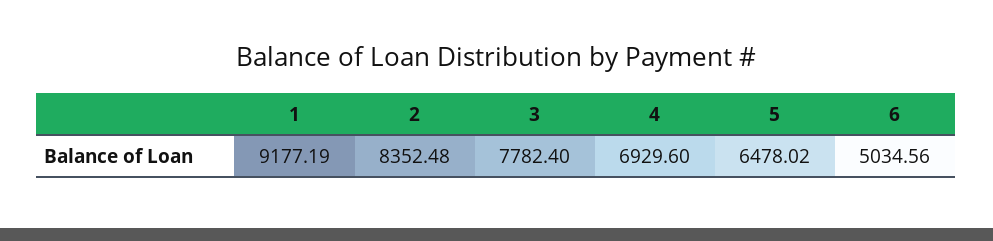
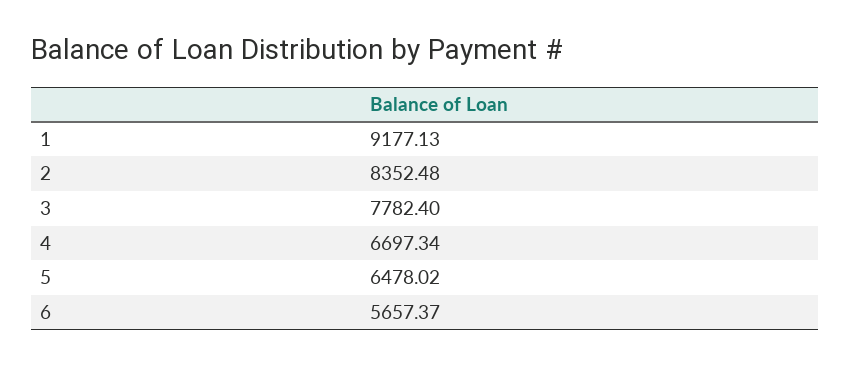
  {
-   "1": 9177.19,
+   "1": 9177.13,
    "2": 8352.48,
    "3": 7782.4,
-   "4": 6929.6,
+   "4": 6697.34,
    "5": 6478.02,
-   "6": 5034.56
+   "6": 5657.37
  }

